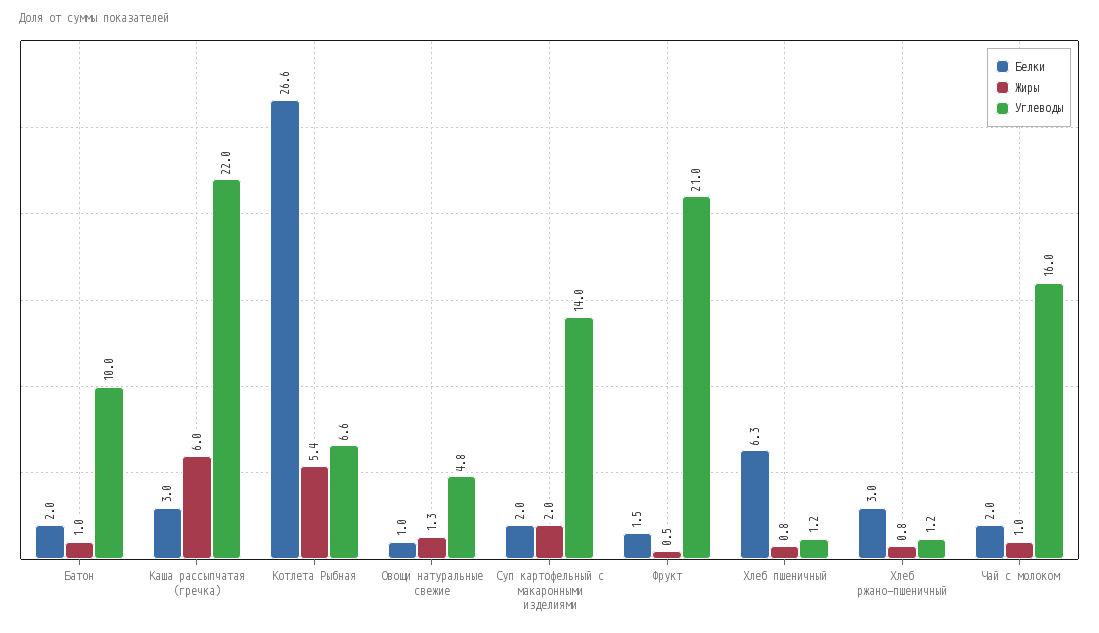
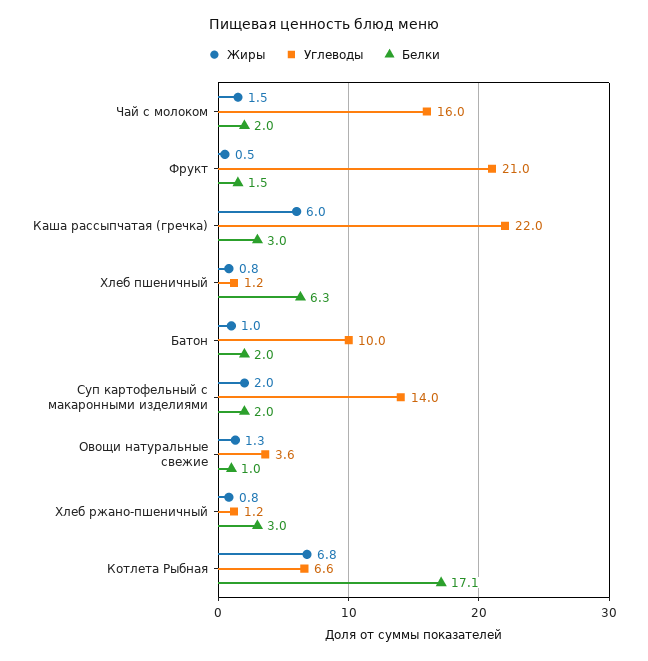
  {
    "Белки": {
      "Батон": 2,
      "Каша рассыпчатая (гречка)": 3,
-     "Котлета Рыбная": 26.6,
+     "Котлета Рыбная": 17.1,
      "Овощи натуральные свежие": 1,
      "Суп картофельный с макаронными изделиями": 2,
      "Фрукт": 1.5,
      "Хлеб пшеничный": 6.3,
      "Хлеб ржано-пшеничный": 3,
      "Чай с молоком": 2
    },
    "Жиры": {
      "Батон": 1,
      "Каша рассыпчатая (гречка)": 6,
-     "Котлета Рыбная": 5.4,
+     "Котлета Рыбная": 6.8,
      "Овощи натуральные свежие": 1.3,
      "Суп картофельный с макаронными изделиями": 2,
      "Фрукт": 0.5,
      "Хлеб пшеничный": 0.8,
      "Хлеб ржано-пшеничный": 0.8,
-     "Чай с молоком": 1
+     "Чай с молоком": 1.5
    },
    "Углеводы": {
      "Батон": 10,
      "Каша рассыпчатая (гречка)": 22,
      "Котлета Рыбная": 6.6,
-     "Овощи натуральные свежие": 4.8,
+     "Овощи натуральные свежие": 3.6,
      "Суп картофельный с макаронными изделиями": 14,
      "Фрукт": 21,
      "Хлеб пшеничный": 1.2,
      "Хлеб ржано-пшеничный": 1.2,
      "Чай с молоком": 16
    }
  }

